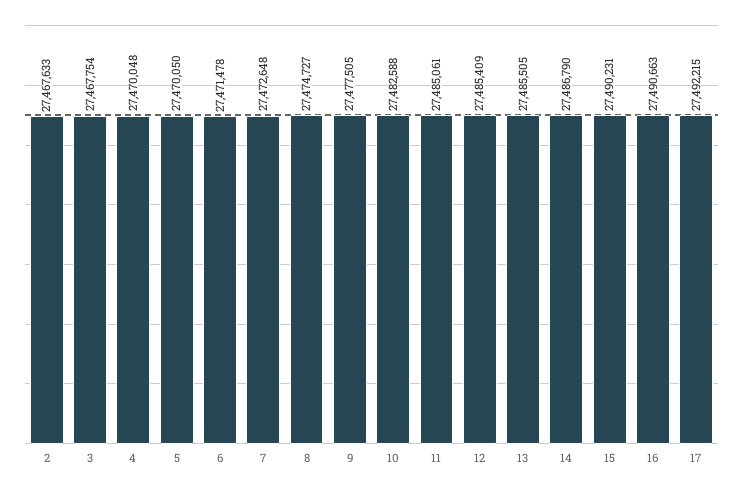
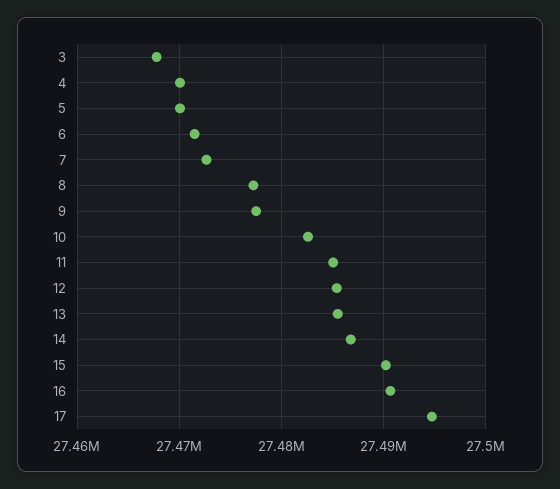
  {
-   "2": 27467633,
    "3": 27467754,
    "4": 27470048,
    "5": 27470050,
    "6": 27471478,
    "7": 27472648,
-   "8": 27474727,
+   "8": 27477000,
    "9": 27477505,
    "10": 27482588,
    "11": 27485061,
    "12": 27485409,
    "13": 27485505,
    "14": 27486790,
    "15": 27490231,
    "16": 27490663,
-   "17": 27492215
+   "17": 27495000
  }

